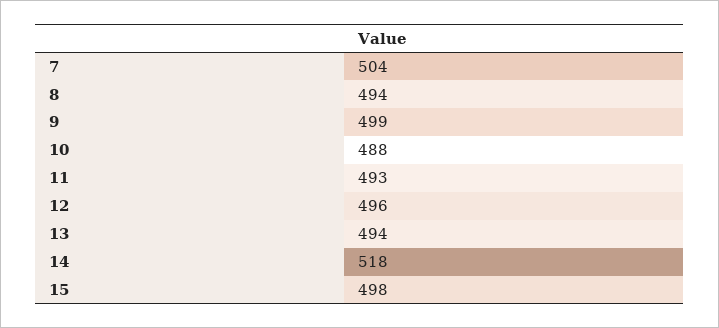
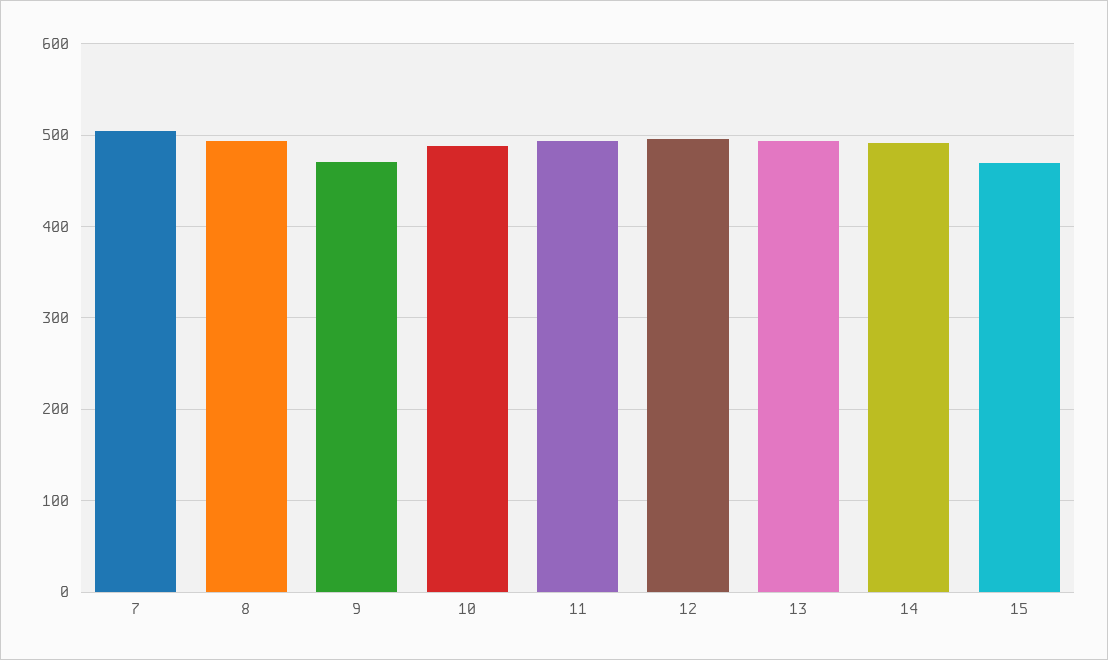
  {
    "7": 504,
    "8": 494,
-   "9": 499,
+   "9": 470,
    "10": 488,
    "11": 493,
    "12": 496,
    "13": 494,
-   "14": 518,
+   "14": 490,
-   "15": 498
+   "15": 470
  }

